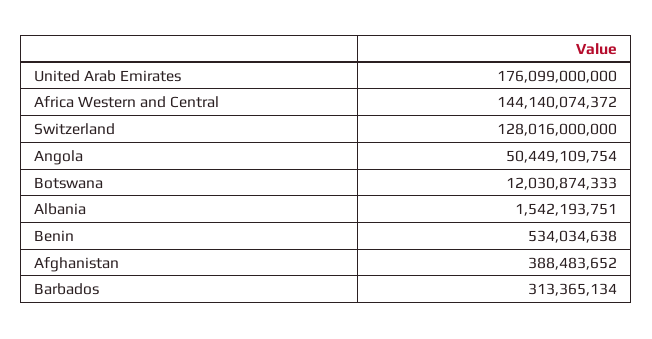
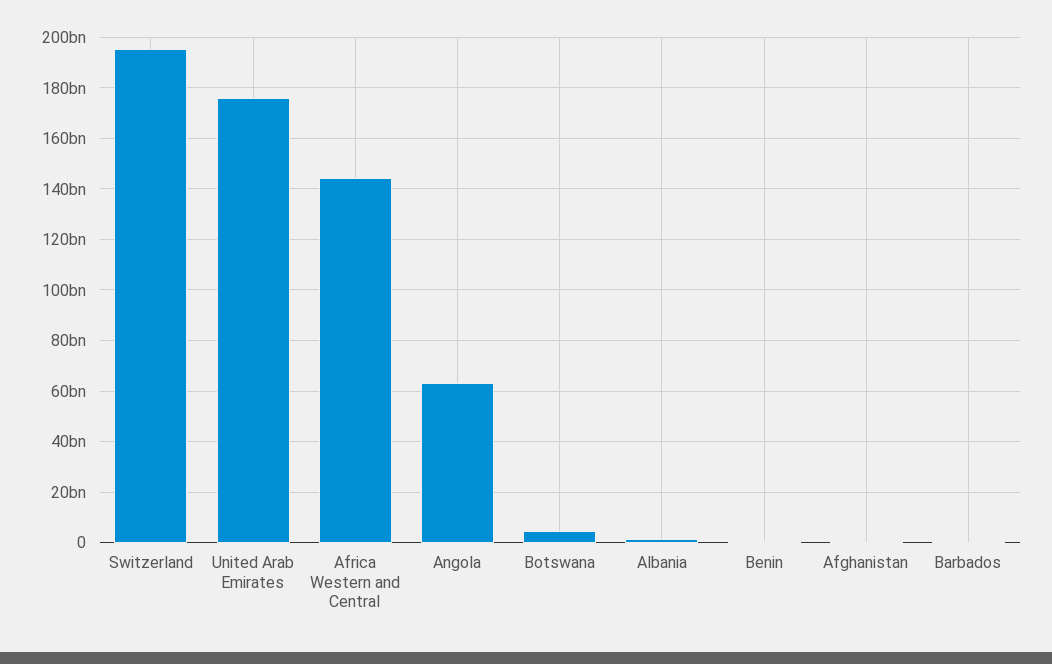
  {
    "United Arab Emirates": 176099000000,
    "Africa Western and Central": 144140074372,
-   "Switzerland": 128016000000,
+   "Switzerland": 195000000000,
-   "Angola": 50449109754,
+   "Angola": 62500000000,
-   "Botswana": 12030874333,
+   "Botswana": 5000000000,
    "Albania": 1542193751,
    "Benin": 534034638,
    "Afghanistan": 388483652,
    "Barbados": 313365134
  }

